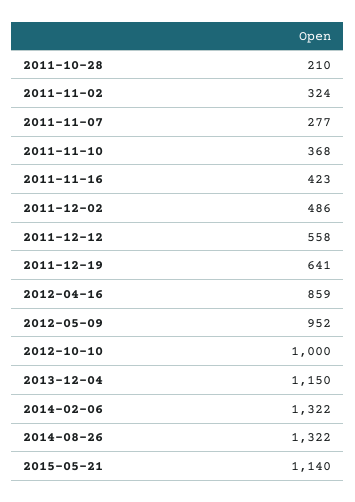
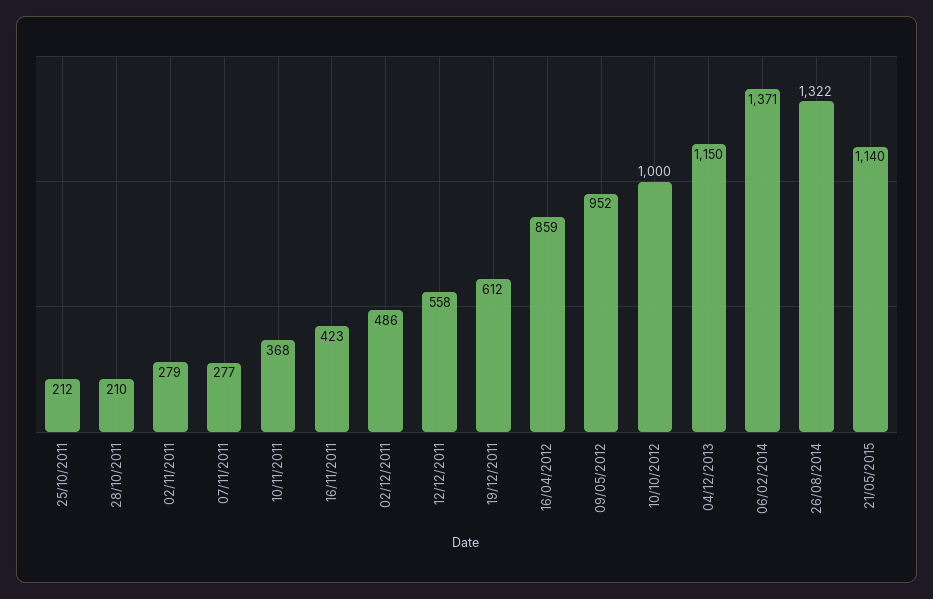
  {
    "2011-10-28": 210,
-   "2011-11-02": 324,
+   "2011-11-02": 279,
    "2011-11-07": 277,
    "2011-11-10": 368,
    "2011-11-16": 423,
    "2011-12-02": 486,
    "2011-12-12": 558,
-   "2011-12-19": 641,
+   "2011-12-19": 612,
    "2012-04-16": 859,
    "2012-05-09": 952,
    "2012-10-10": 1000,
    "2013-12-04": 1150,
-   "2014-02-06": 1322,
+   "2014-02-06": 1371,
    "2014-08-26": 1322,
-   "2015-05-21": 1140
+   "2015-05-21": 1140,
+   "25/10/2011": 212
  }

